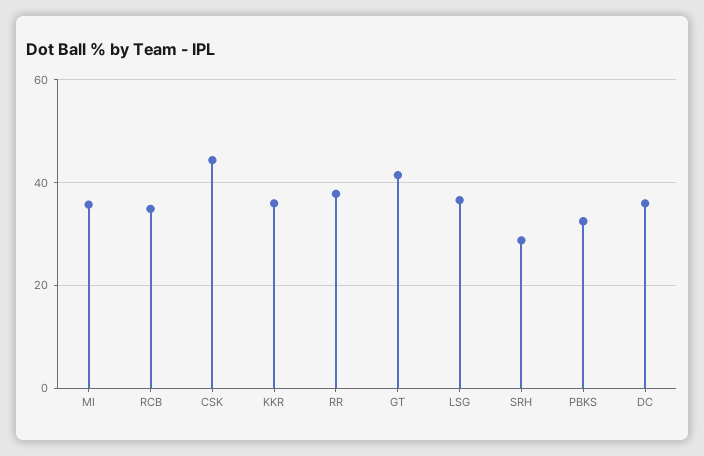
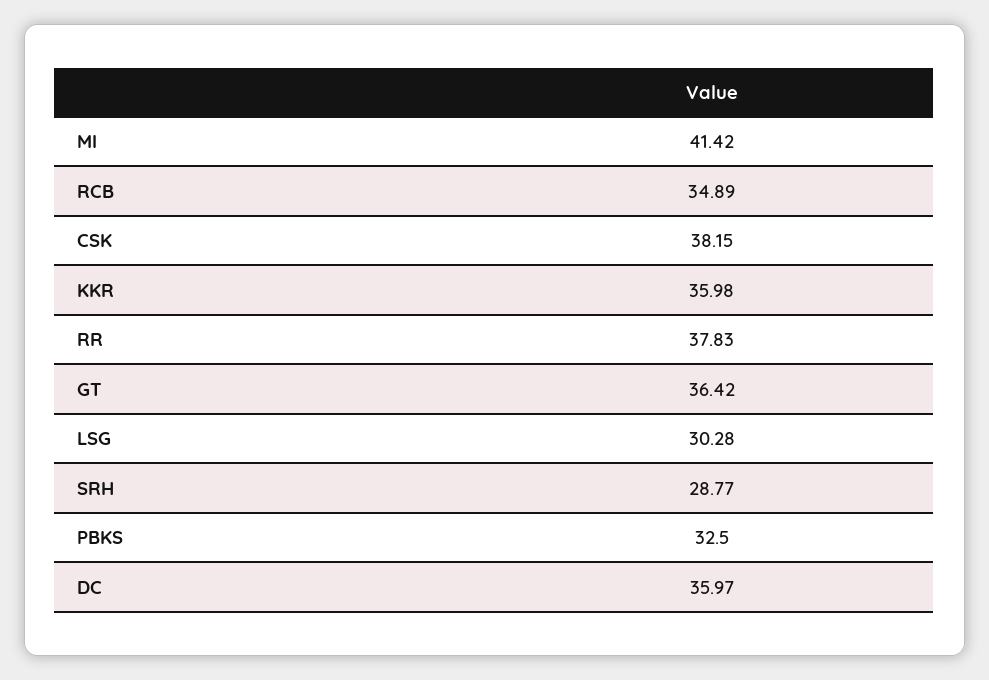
  {
-   "MI": 36,
+   "MI": 41.42,
    "RCB": 34.89,
-   "CSK": 44,
+   "CSK": 38.15,
    "KKR": 35.98,
    "RR": 37.83,
-   "GT": 42,
+   "GT": 36.42,
-   "LSG": 36,
+   "LSG": 30.28,
    "SRH": 28.77,
    "PBKS": 32.5,
    "DC": 35.97
  }

